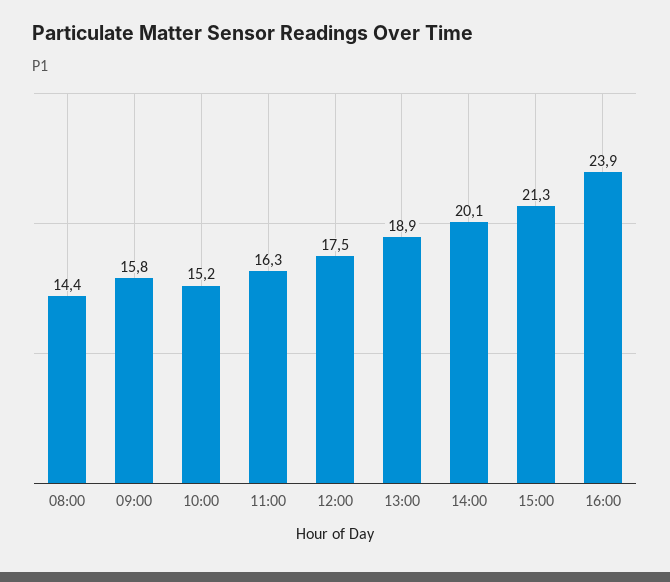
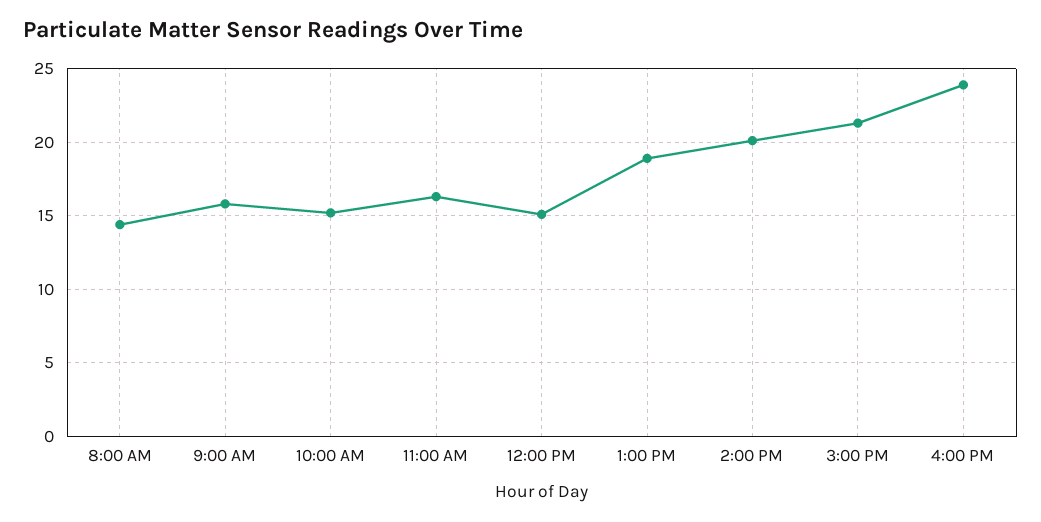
  {
    "08:00": 14.4,
    "09:00": 15.8,
    "10:00": 15.2,
    "11:00": 16.3,
-   "12:00": 17.5,
+   "12:00": 15,
    "13:00": 18.9,
    "14:00": 20.1,
    "15:00": 21.3,
    "16:00": 23.9
  }

